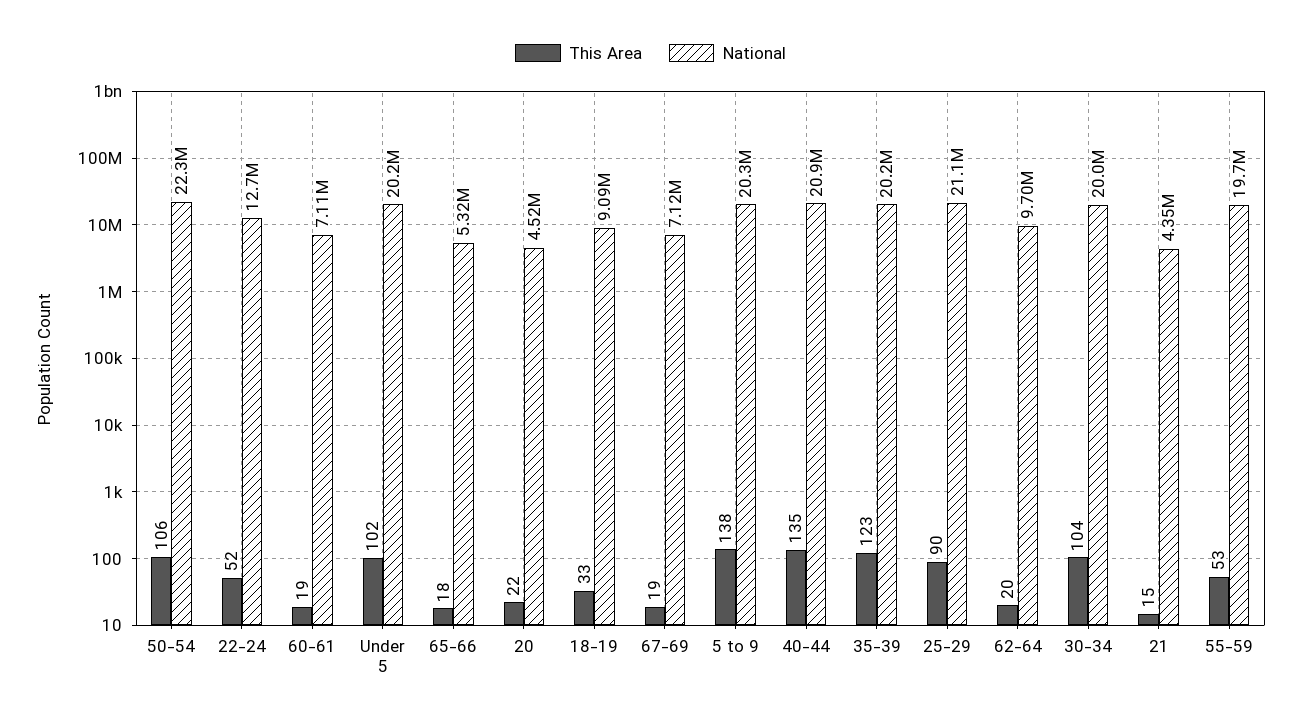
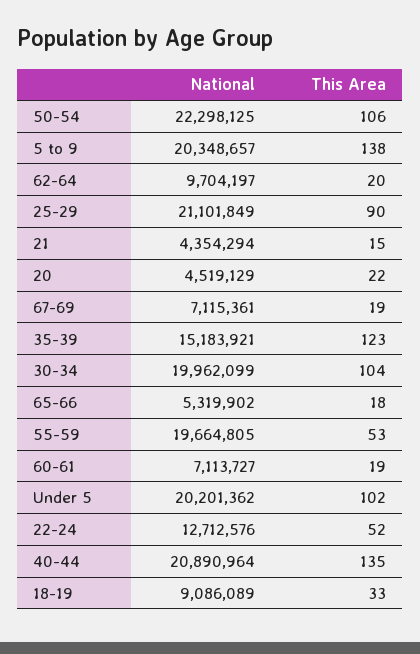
  {
    "This Area": {
      "50-54": 106,
      "22-24": 52,
      "60-61": 19,
      "Under 5": 102,
      "65-66": 18,
      "20": 22,
      "18-19": 33,
      "67-69": 19,
      "5 to 9": 138,
      "40-44": 135,
      "35-39": 123,
      "25-29": 90,
      "62-64": 20,
      "30-34": 104,
      "21": 15,
      "55-59": 53
    },
    "National": {
      "50-54": 22298125,
      "22-24": 12712576,
      "60-61": 7113727,
      "Under 5": 20201362,
      "65-66": 5319902,
      "20": 4519129,
      "18-19": 9086089,
      "67-69": 7115361,
      "5 to 9": 20348657,
      "40-44": 20890964,
-     "35-39": 20200000,
+     "35-39": 15183921,
      "25-29": 21101849,
      "62-64": 9704197,
      "30-34": 19962099,
      "21": 4354294,
      "55-59": 19664805
    }
  }

